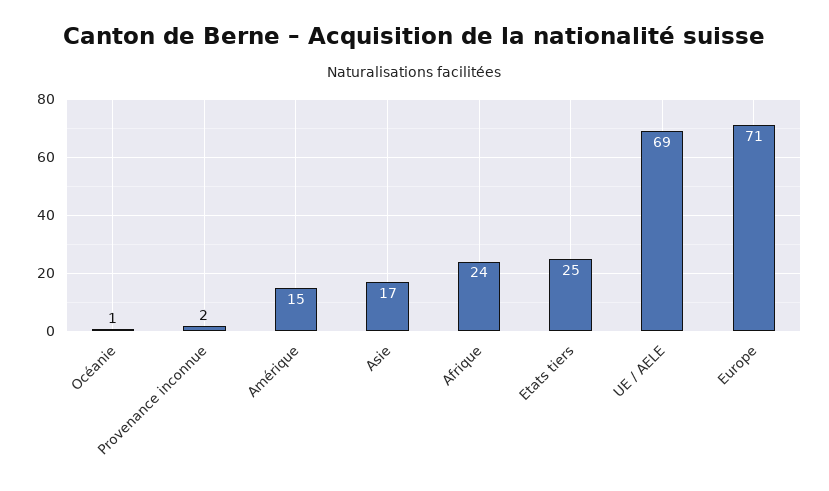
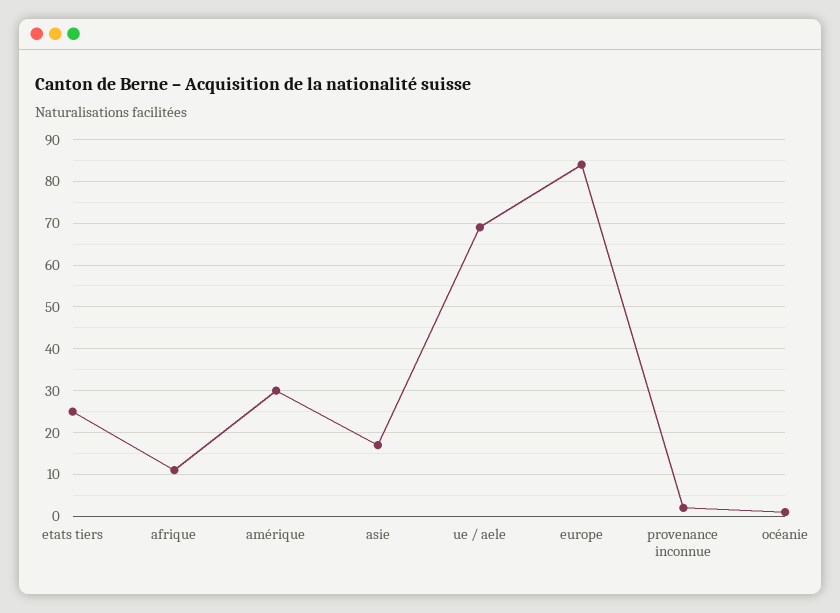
  {
    "Océanie": 1,
    "Provenance inconnue": 2,
-   "Amérique": 15,
+   "Amérique": 30,
    "Asie": 17,
-   "Afrique": 24,
+   "Afrique": 10,
    "Etats tiers": 25,
    "UE / AELE": 69,
-   "Europe": 71
+   "Europe": 85
  }

